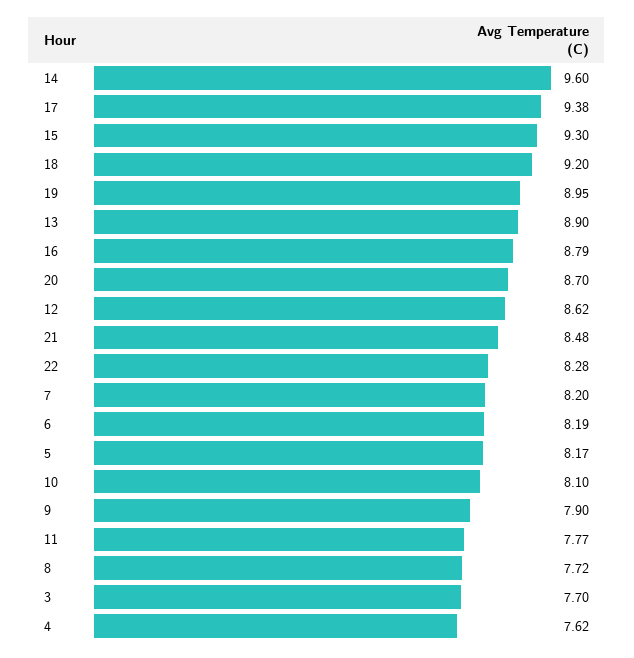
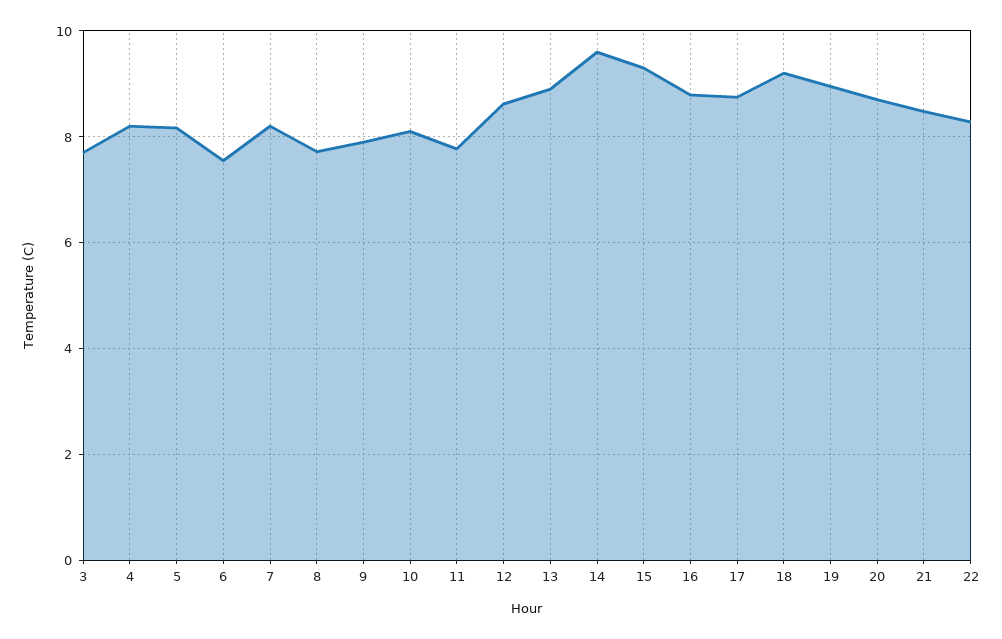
  {
    "14": 9.6,
-   "17": 9.38,
+   "17": 8.8,
    "15": 9.3,
    "18": 9.2,
    "19": 8.95,
    "13": 8.9,
    "16": 8.79,
    "20": 8.7,
    "12": 8.62,
    "21": 8.48,
    "22": 8.28,
    "7": 8.2,
-   "6": 8.19,
+   "6": 7.6,
    "5": 8.17,
    "10": 8.1,
    "9": 7.9,
    "11": 7.77,
    "8": 7.72,
    "3": 7.7,
-   "4": 7.62
+   "4": 8.2
  }

